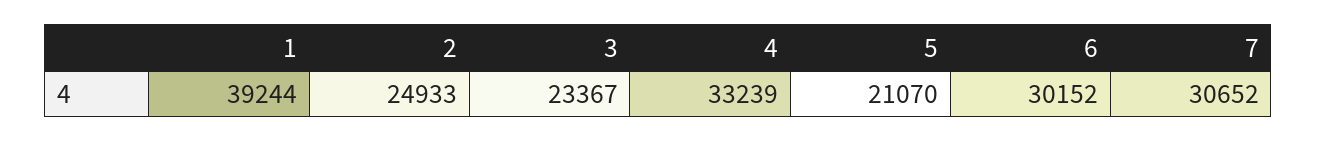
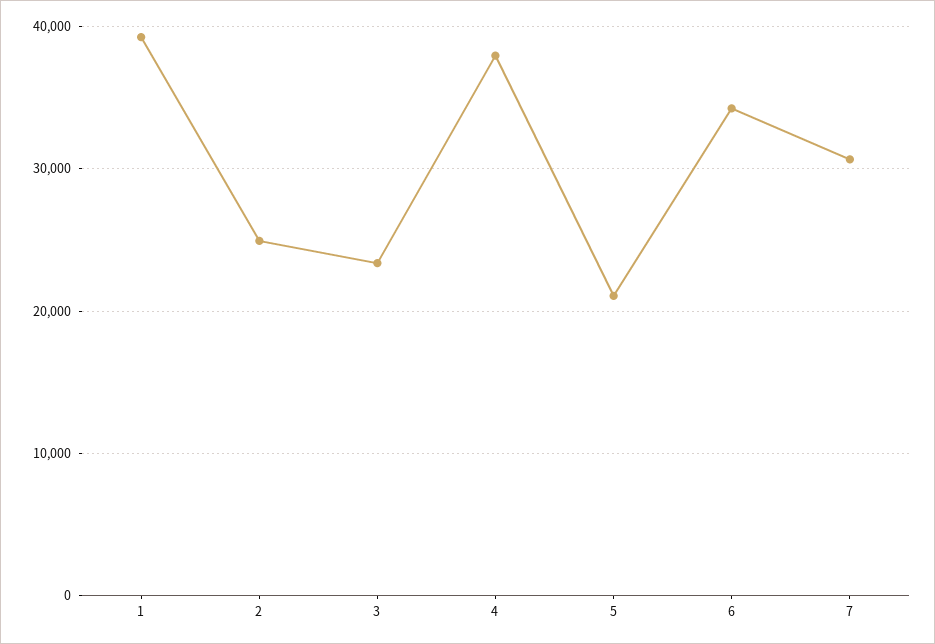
  {
    "1": 39244,
    "2": 24933,
    "3": 23367,
-   "4": 33239,
+   "4": 38000,
    "5": 21070,
-   "6": 30152,
+   "6": 34000,
    "7": 30652
  }

